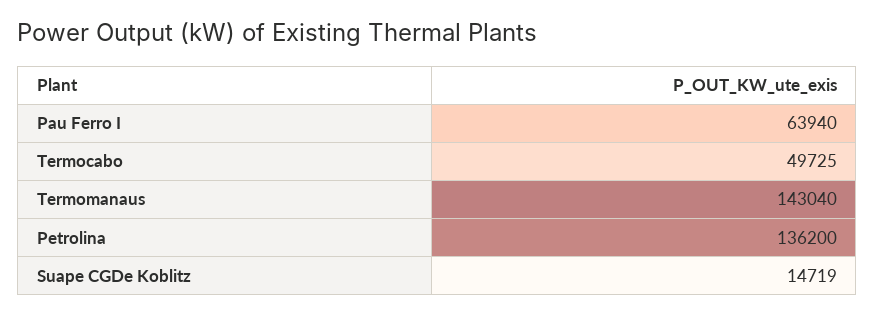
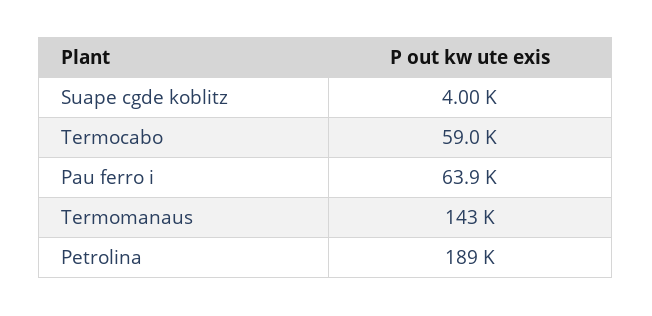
  {
    "Pau Ferro I": 63940,
-   "Termocabo": 49725,
+   "Termocabo": 59000,
    "Termomanaus": 143040,
-   "Petrolina": 136200,
+   "Petrolina": 189000,
-   "Suape CGDe Koblitz": 14719
+   "Suape CGDe Koblitz": 4000
  }

